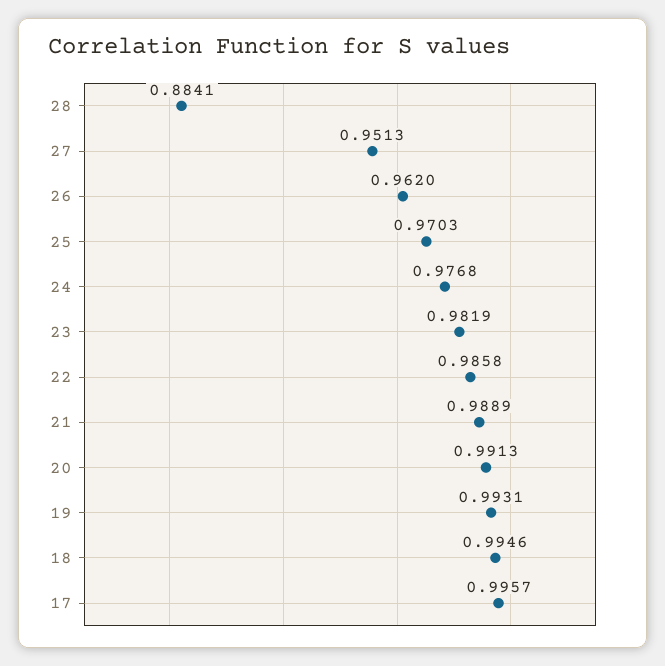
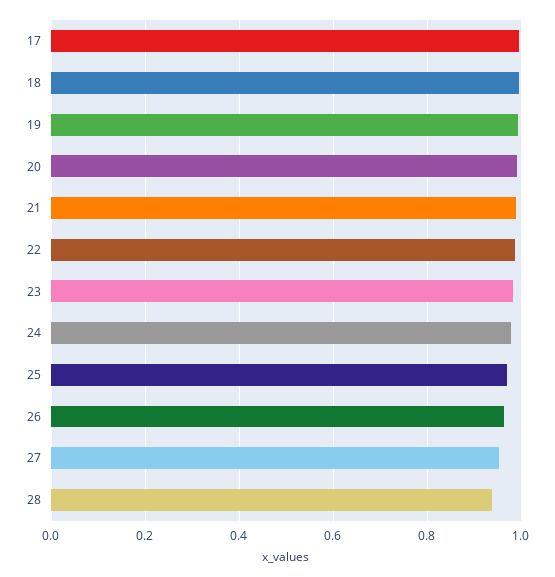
  {
-   "28": 0.8841,
+   "28": 0.94,
    "27": 0.9513,
    "26": 0.962,
    "25": 0.9703,
    "24": 0.9768,
    "23": 0.9819,
    "22": 0.9858,
    "21": 0.9889,
    "20": 0.9913,
    "19": 0.9931,
    "18": 0.9946,
    "17": 0.9957
  }

